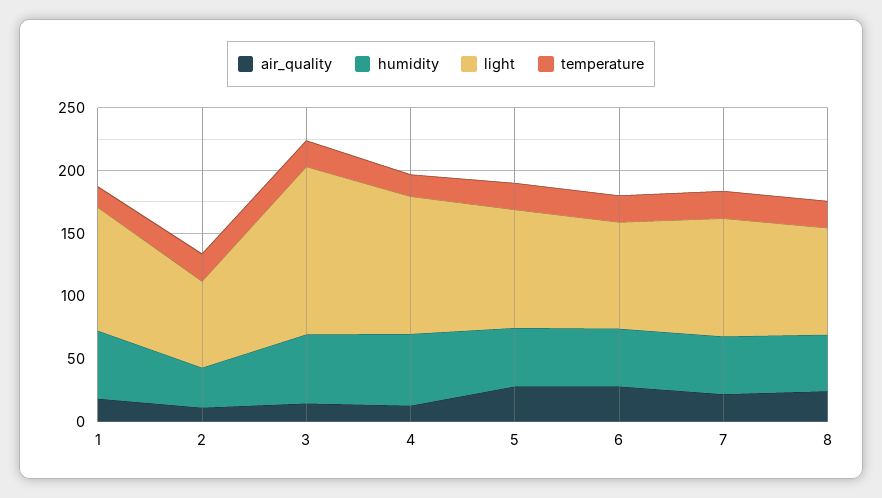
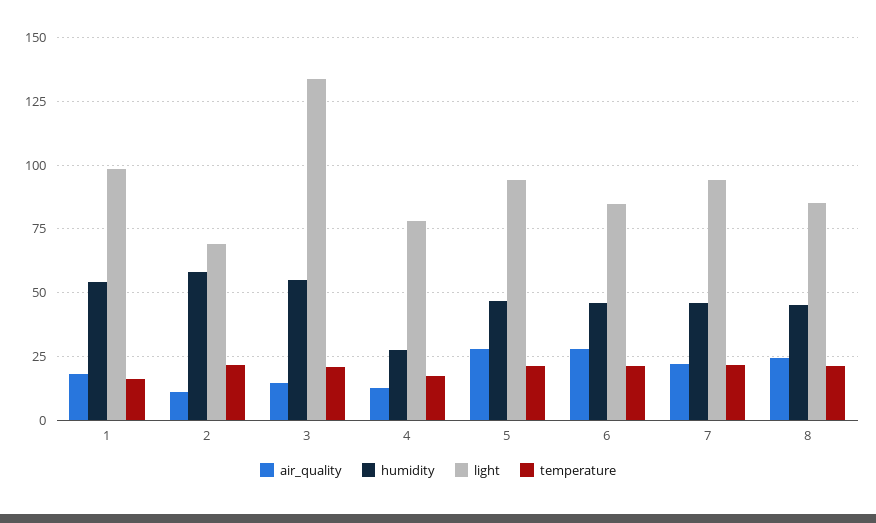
  {
    "air_quality": {
      "1": 17.5,
      "2": 10,
      "3": 15,
      "4": 12.5,
      "5": 27.5,
      "6": 27.5,
      "7": 22.5,
      "8": 25
    },
    "humidity": {
      "1": 55,
-     "2": 30,
+     "2": 57.5,
      "3": 55,
-     "4": 60,
+     "4": 27.5,
      "5": 47.5,
      "6": 45,
      "7": 45,
      "8": 45
    },
    "light": {
      "1": 97.5,
      "2": 70,
      "3": 132.5,
-     "4": 110,
+     "4": 77.5,
      "5": 95,
      "6": 85,
      "7": 95,
      "8": 85
    },
    "temperature": {
      "1": 15,
      "2": 22.5,
      "3": 20,
      "4": 17.5,
      "5": 20,
      "6": 20,
      "7": 22.5,
      "8": 22.5
    }
  }

